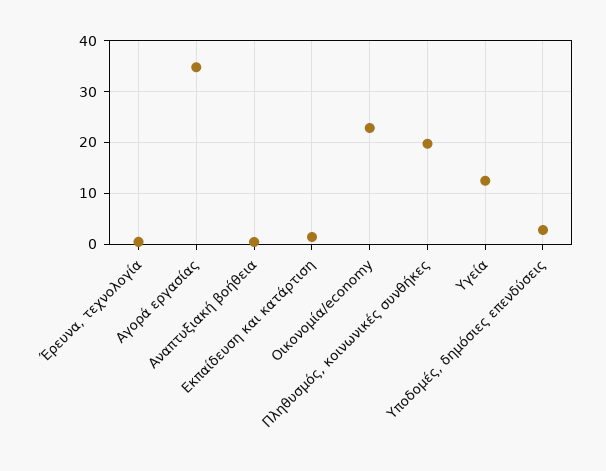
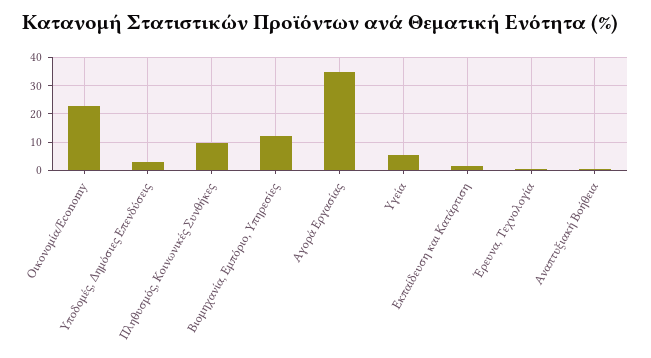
  {
    "Έρευνα, τεχνολογία": 0,
    "Αγορά εργασίας": 34,
    "Αναπτυξιακή βοήθεια": 0,
    "Εκπαίδευση και κατάρτιση": 2,
    "Οικονομία/economy": 22,
-   "Πληθυσμός, κοινωνικές συνθήκες": 20,
+   "Πληθυσμός, κοινωνικές συνθήκες": 10,
-   "Υγεία": 12,
+   "Υγεία": 5,
-   "Υποδομές, δημόσιες επενδύσεις": 2
+   "Υποδομές, δημόσιες επενδύσεις": 2,
+   "Βιομηχανία, Εμπόριο, Υπηρεσίες": 12.5
  }

